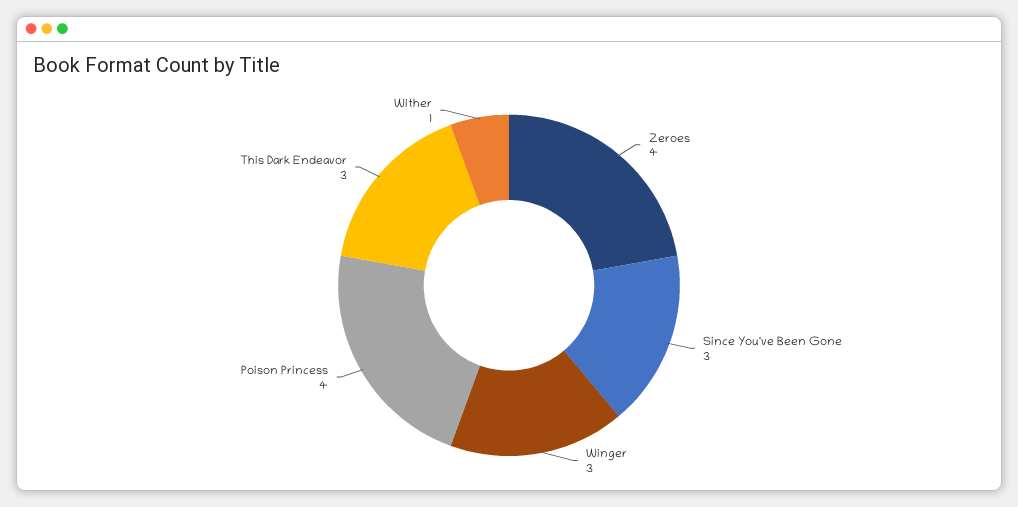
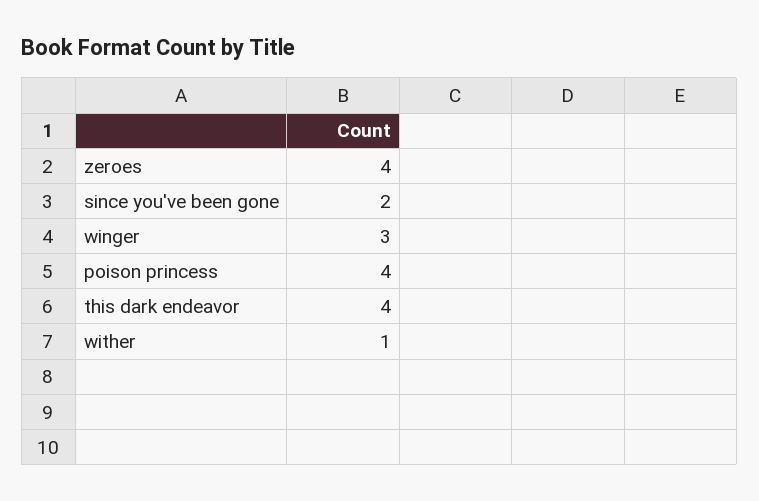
  {
    "Zeroes": 4,
-   "Since You've Been Gone": 3,
+   "Since You've Been Gone": 2,
    "Winger": 3,
    "Poison Princess": 4,
-   "This Dark Endeavor": 3,
+   "This Dark Endeavor": 4,
    "Wither": 1
  }

